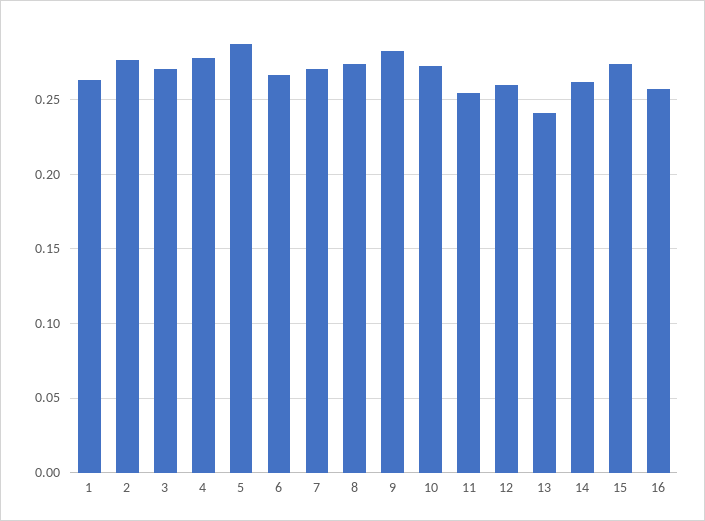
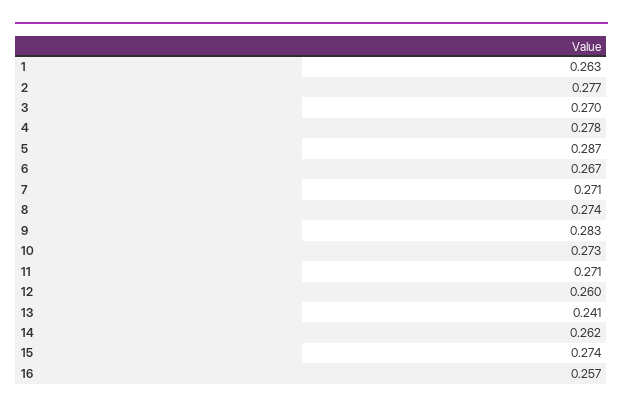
  {
    "1": 0.263,
    "2": 0.277,
    "3": 0.27,
    "4": 0.278,
    "5": 0.287,
    "6": 0.267,
    "7": 0.271,
    "8": 0.274,
    "9": 0.283,
    "10": 0.273,
-   "11": 0.255,
+   "11": 0.271,
    "12": 0.26,
    "13": 0.241,
    "14": 0.262,
    "15": 0.274,
    "16": 0.257
  }

